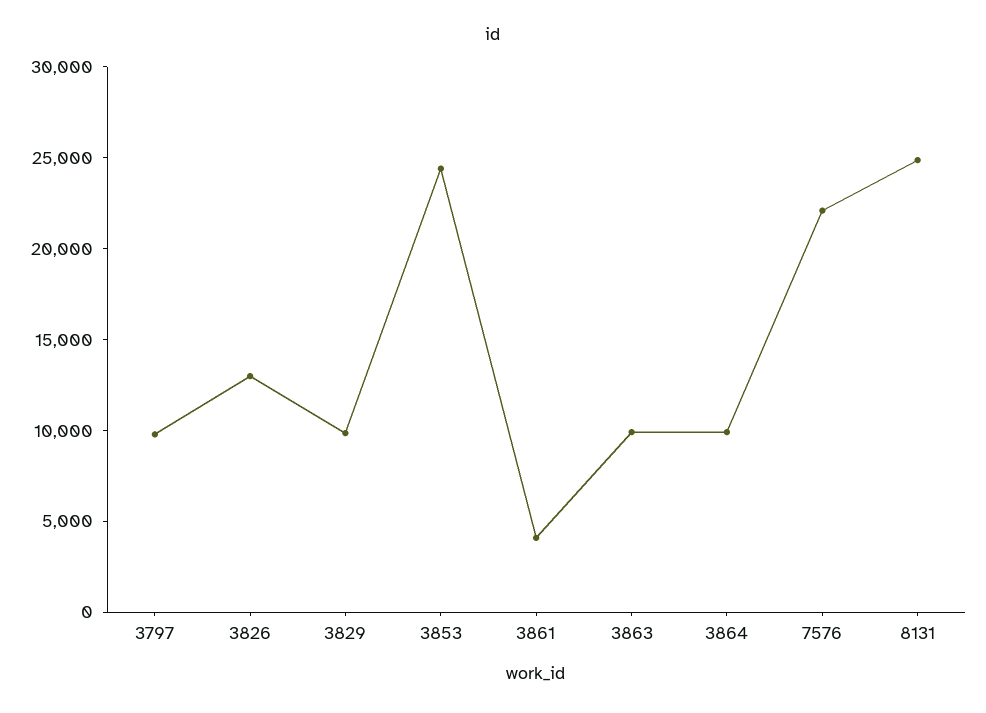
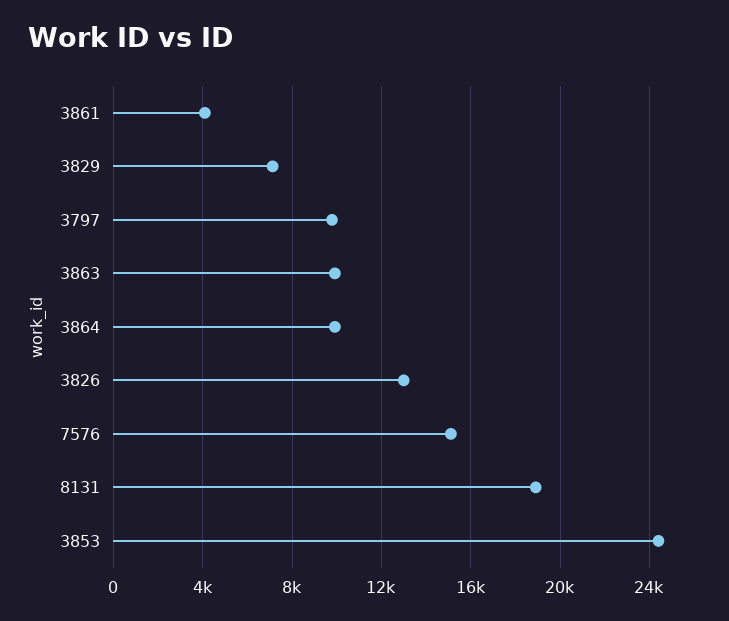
  {
    "3797": 10000,
    "3826": 13000,
-   "3829": 10000,
+   "3829": 7000,
    "3853": 24500,
    "3861": 4000,
    "3863": 10000,
    "3864": 10000,
-   "7576": 22000,
+   "7576": 15000,
-   "8131": 25000
+   "8131": 19000
  }

